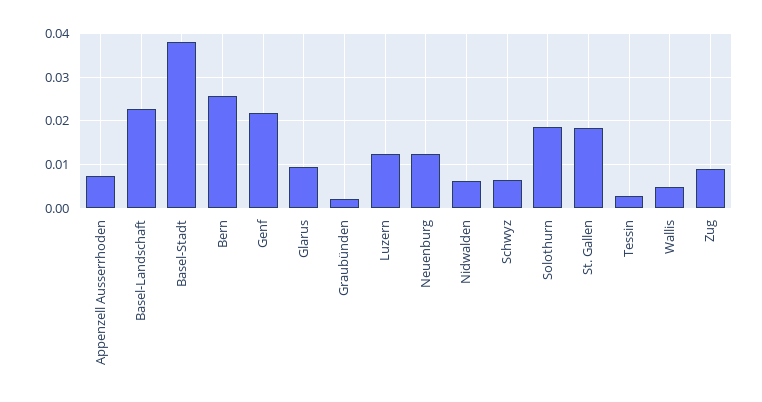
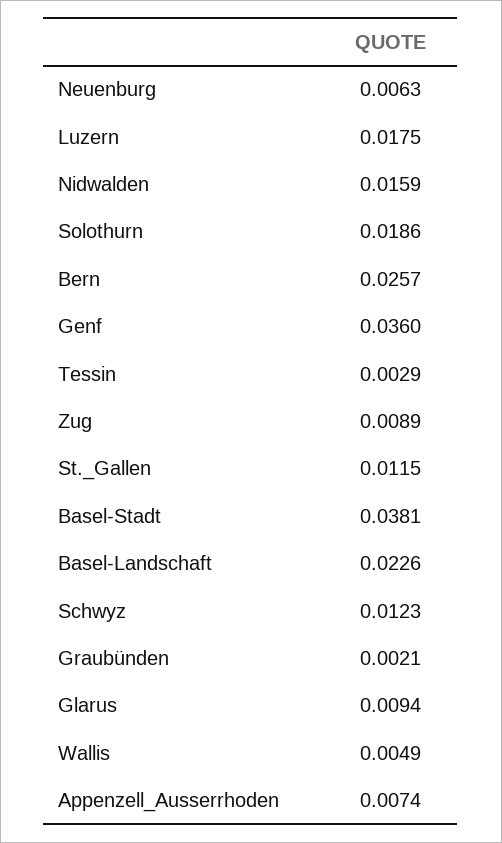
  {
    "Appenzell Ausserrhoden": 0.0074,
    "Basel-Landschaft": 0.0226,
    "Basel-Stadt": 0.0381,
    "Bern": 0.0257,
-   "Genf": 0.022,
+   "Genf": 0.036,
    "Glarus": 0.0094,
    "Graubünden": 0.0021,
-   "Luzern": 0.012,
+   "Luzern": 0.0175,
-   "Neuenburg": 0.012,
+   "Neuenburg": 0.0063,
-   "Nidwalden": 0.006,
+   "Nidwalden": 0.0159,
-   "Schwyz": 0.006,
+   "Schwyz": 0.0123,
    "Solothurn": 0.0186,
-   "St. Gallen": 0.018,
+   "St. Gallen": 0.0115,
    "Tessin": 0.0029,
    "Wallis": 0.0049,
    "Zug": 0.0089
  }

